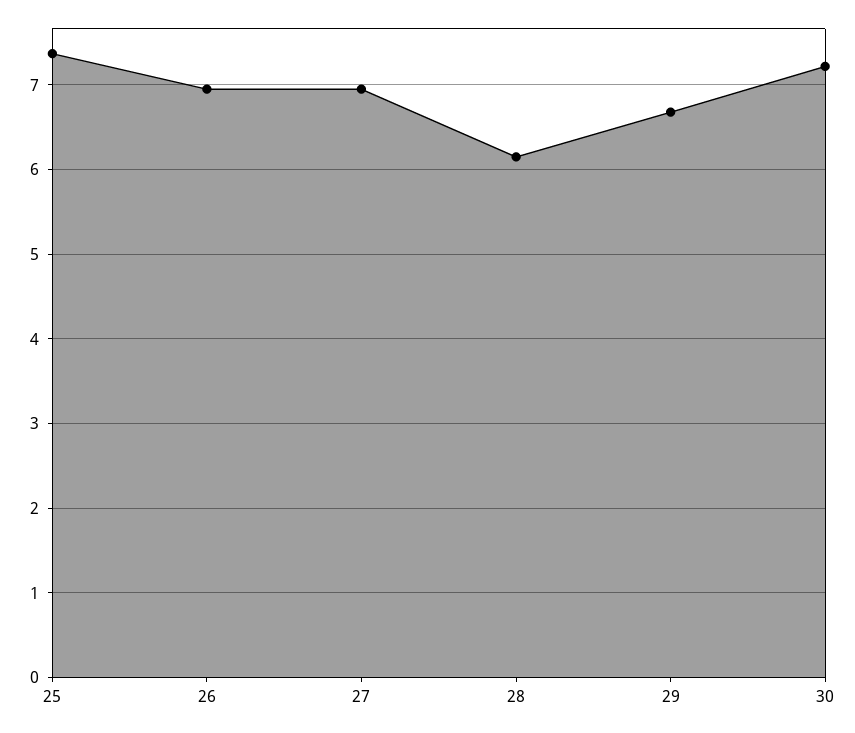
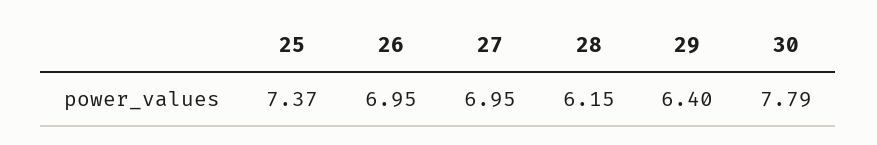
  {
    "25": 7.37,
    "26": 6.95,
    "27": 6.95,
    "28": 6.15,
-   "29": 6.7,
+   "29": 6.4,
-   "30": 7.2
+   "30": 7.79
  }

